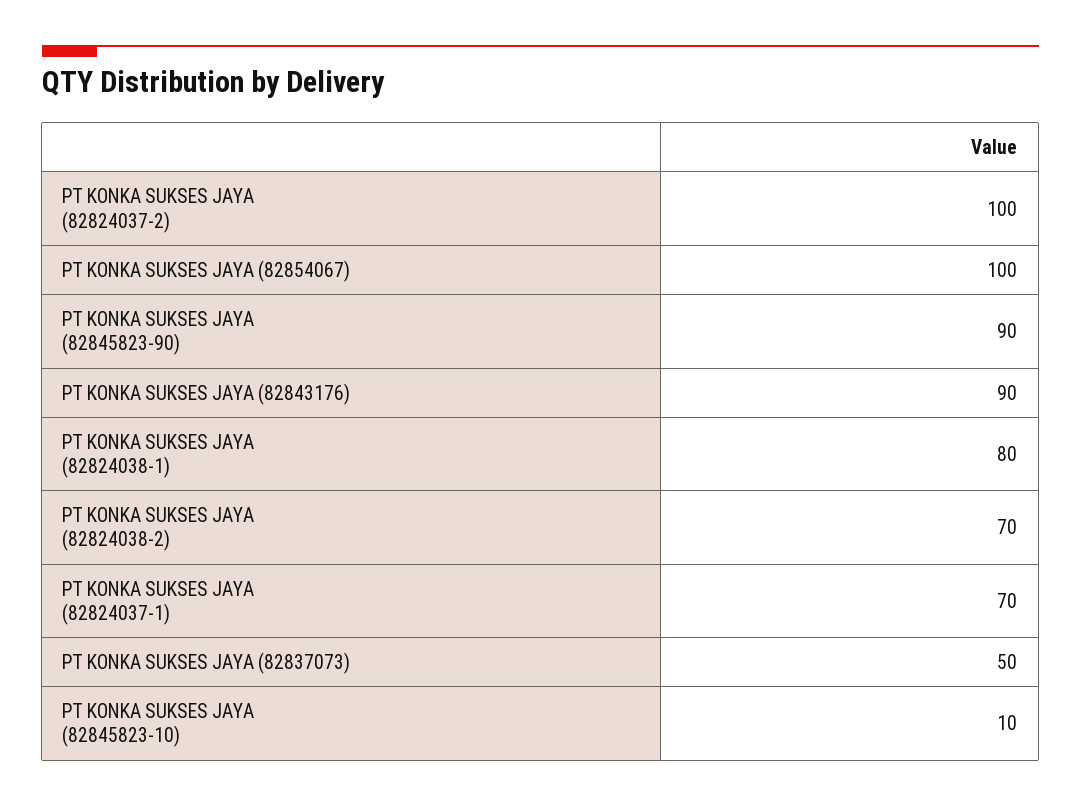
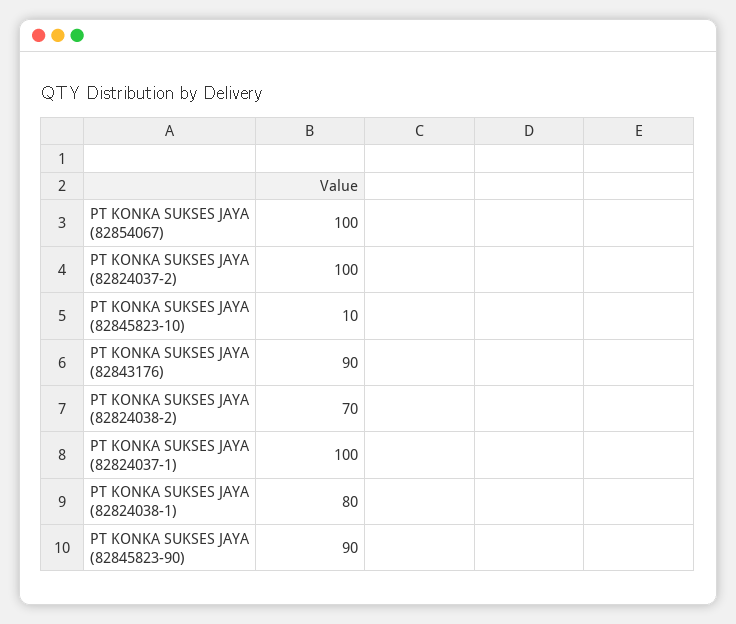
  {
    "PT KONKA SUKSES JAYA (82824037-2)": 100,
    "PT KONKA SUKSES JAYA (82854067)": 100,
    "PT KONKA SUKSES JAYA (82845823-90)": 90,
    "PT KONKA SUKSES JAYA (82843176)": 90,
    "PT KONKA SUKSES JAYA (82824038-1)": 80,
    "PT KONKA SUKSES JAYA (82824038-2)": 70,
-   "PT KONKA SUKSES JAYA (82824037-1)": 70,
+   "PT KONKA SUKSES JAYA (82824037-1)": 100,
-   "PT KONKA SUKSES JAYA (82837073)": 50,
    "PT KONKA SUKSES JAYA (82845823-10)": 10
  }

